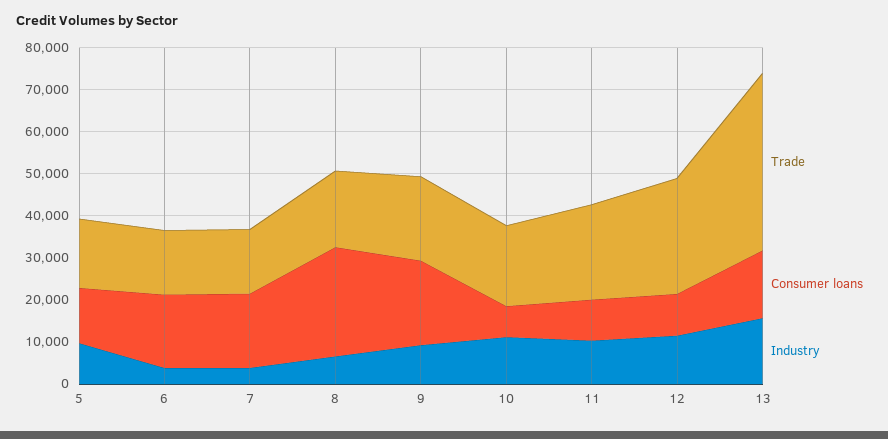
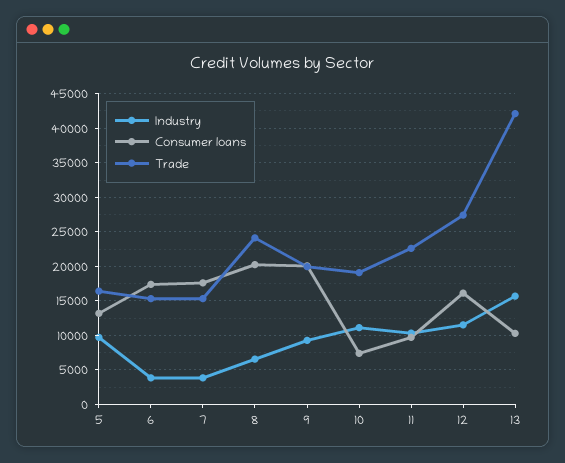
  {
    "Trade": {
      "5": 16000,
      "6": 15000,
      "7": 15000,
-     "8": 18000,
+     "8": 24000,
      "9": 20000,
      "10": 19000,
      "11": 23000,
      "12": 27000,
      "13": 42000
    },
    "Consumer loans": {
      "5": 13000,
      "6": 17000,
      "7": 18000,
-     "8": 26000,
+     "8": 20000,
      "9": 20000,
      "10": 7000,
      "11": 10000,
-     "12": 10000,
+     "12": 16000,
-     "13": 16000
+     "13": 10000
    },
    "Industry": {
      "5": 10000,
      "6": 4000,
      "7": 4000,
      "8": 7000,
      "9": 9000,
      "10": 11000,
      "11": 10000,
      "12": 12000,
      "13": 16000
    }
  }

